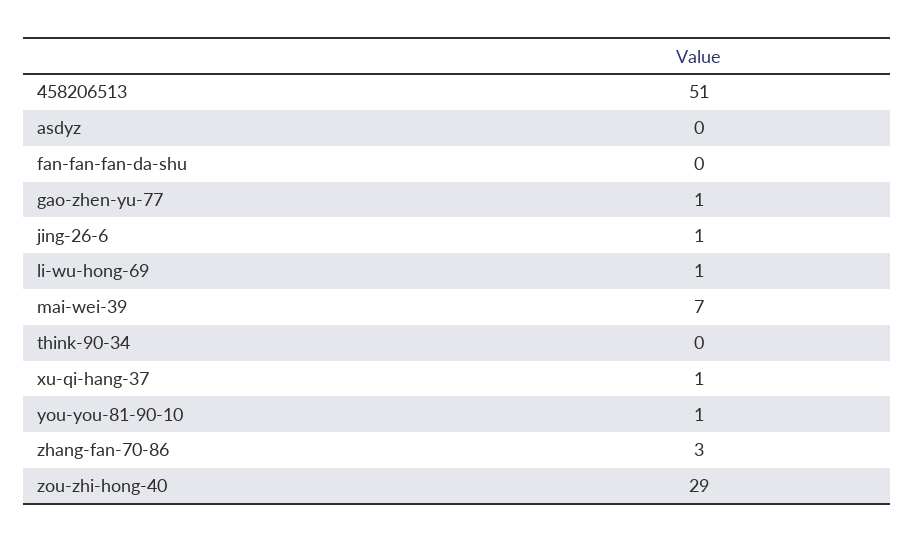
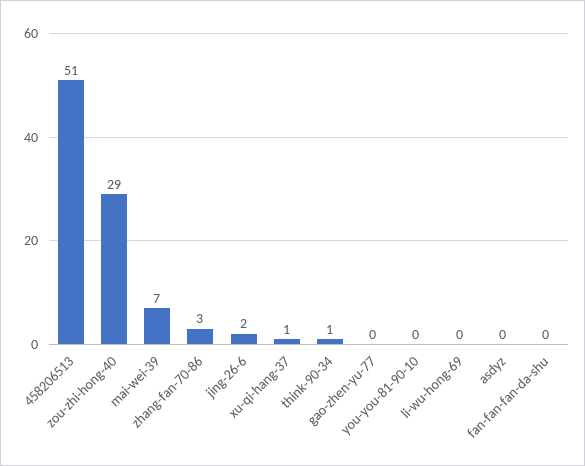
  {
    "458206513": 51,
    "asdyz": 0,
    "fan-fan-fan-da-shu": 0,
-   "gao-zhen-yu-77": 1,
+   "gao-zhen-yu-77": 0,
-   "jing-26-6": 1,
+   "jing-26-6": 2,
-   "li-wu-hong-69": 1,
+   "li-wu-hong-69": 0,
    "mai-wei-39": 7,
-   "think-90-34": 0,
+   "think-90-34": 1,
    "xu-qi-hang-37": 1,
-   "you-you-81-90-10": 1,
+   "you-you-81-90-10": 0,
    "zhang-fan-70-86": 3,
    "zou-zhi-hong-40": 29
  }

